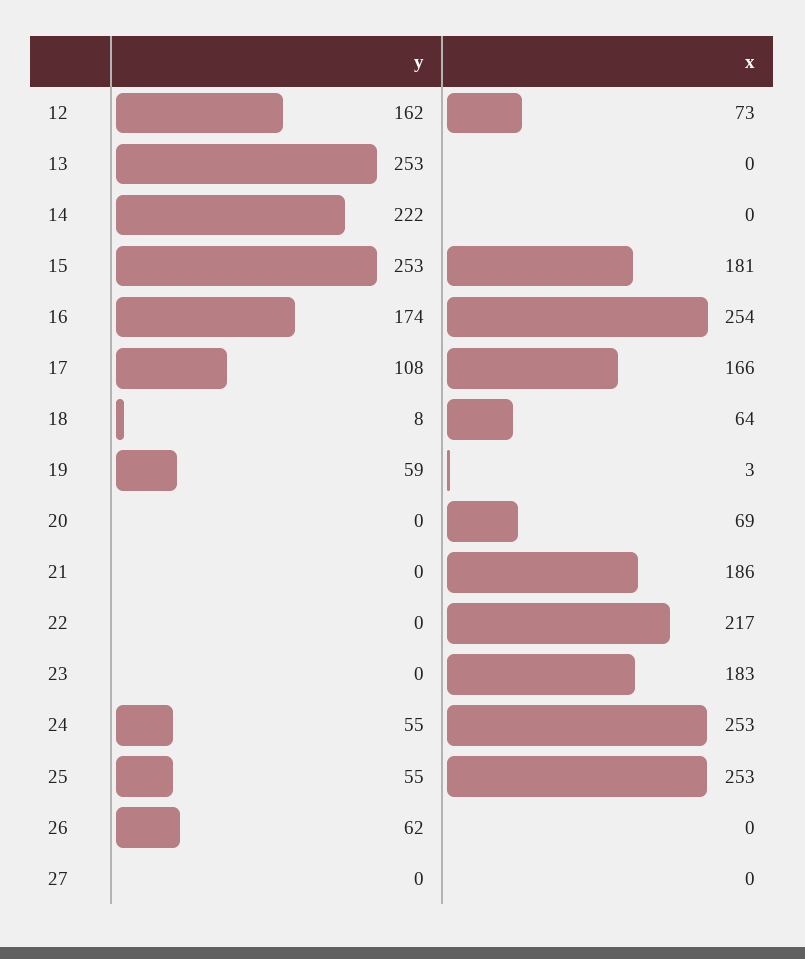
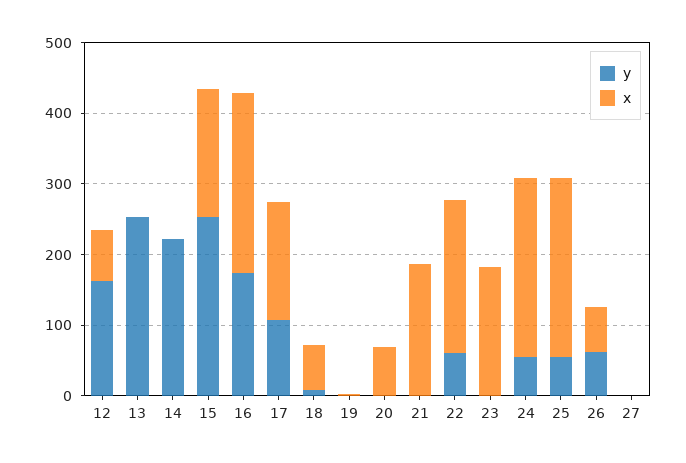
  {
    "y": {
      "12": 162,
      "13": 253,
      "14": 222,
      "15": 253,
      "16": 174,
      "17": 108,
      "18": 8,
-     "19": 59,
+     "19": 0,
      "20": 0,
      "21": 0,
-     "22": 0,
+     "22": 60,
      "23": 0,
      "24": 55,
      "25": 55,
      "26": 62,
      "27": 0
    },
    "x": {
      "12": 73,
      "13": 0,
      "14": 0,
      "15": 181,
      "16": 254,
      "17": 166,
      "18": 64,
      "19": 3,
      "20": 69,
      "21": 186,
      "22": 217,
      "23": 183,
      "24": 253,
      "25": 253,
-     "26": 0,
+     "26": 60,
      "27": 0
    }
  }

